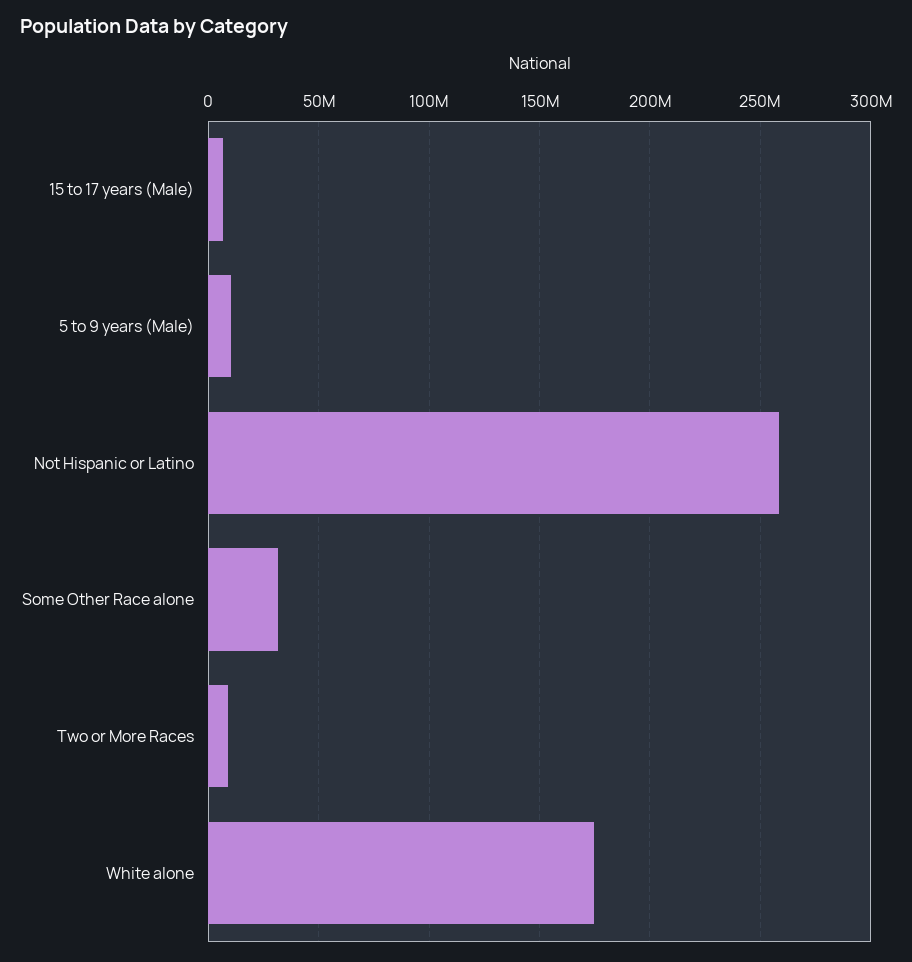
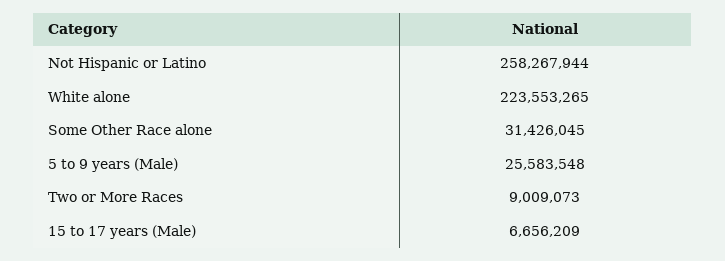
  {
    "15 to 17 years (Male)": 6656209,
-   "5 to 9 years (Male)": 10000000,
+   "5 to 9 years (Male)": 25583548,
    "Not Hispanic or Latino": 258267944,
    "Some Other Race alone": 31426045,
    "Two or More Races": 9009073,
-   "White alone": 175000000
+   "White alone": 223553265
  }

